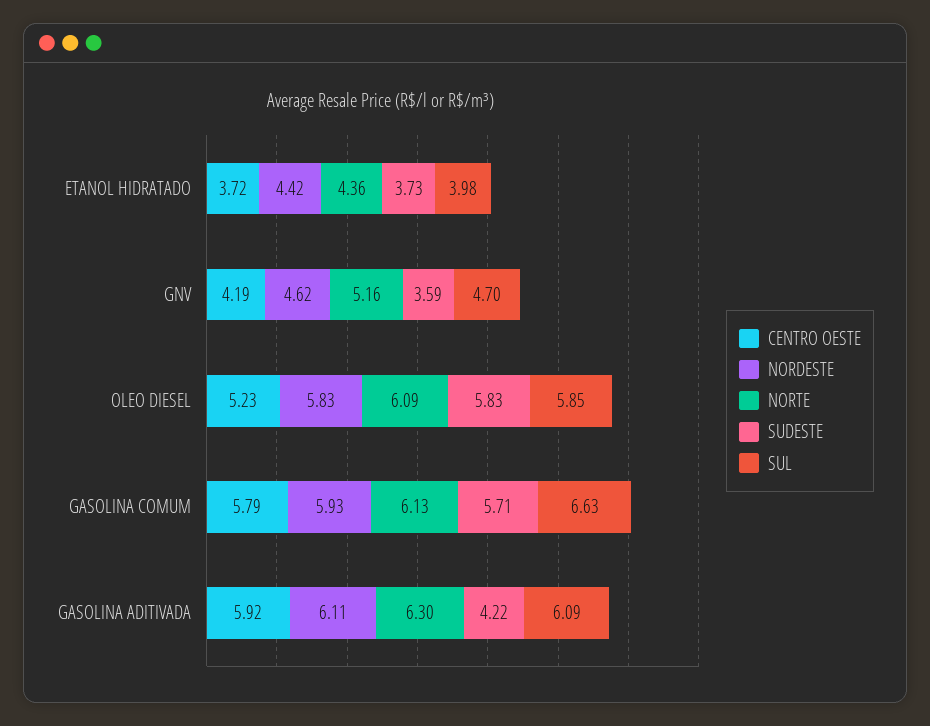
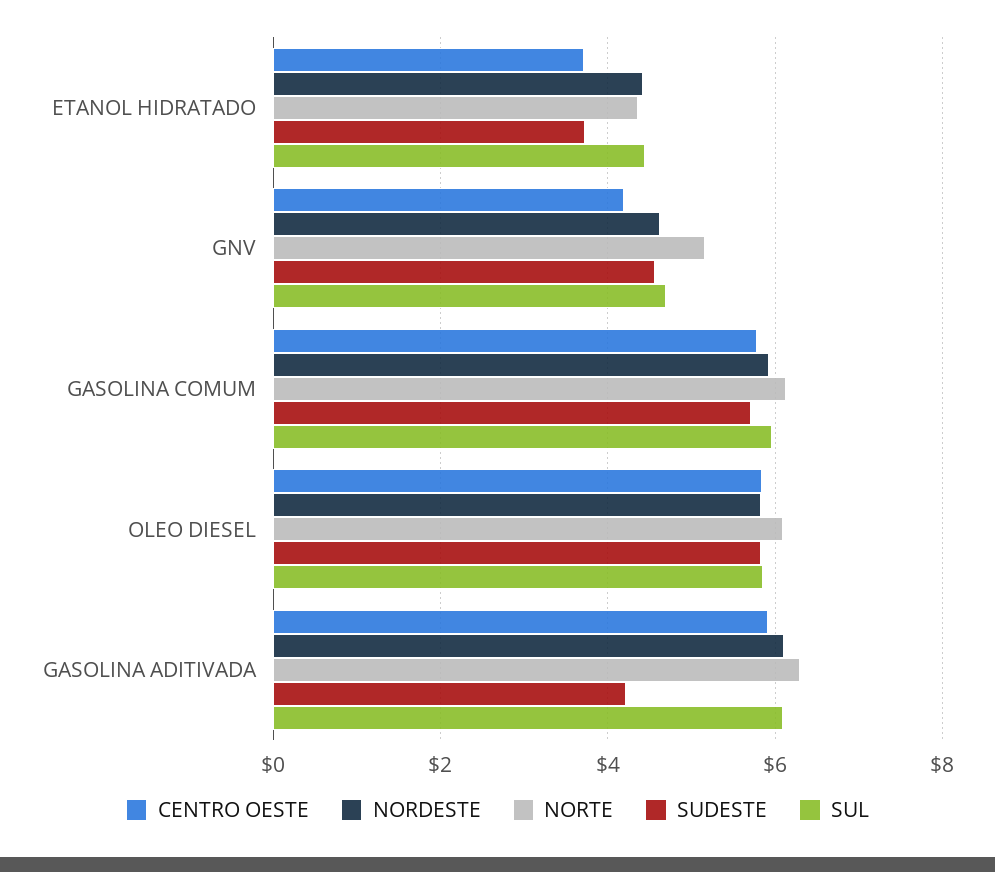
  {
    "CENTRO OESTE": {
      "ETANOL HIDRATADO": 3.72,
      "GNV": 4.19,
-     "OLEO DIESEL": 5.23,
+     "OLEO DIESEL": 5.8,
      "GASOLINA COMUM": 5.79,
      "GASOLINA ADITIVADA": 5.92
    },
    "NORDESTE": {
      "ETANOL HIDRATADO": 4.42,
      "GNV": 4.62,
      "OLEO DIESEL": 5.83,
      "GASOLINA COMUM": 5.93,
      "GASOLINA ADITIVADA": 6.11
    },
    "NORTE": {
      "ETANOL HIDRATADO": 4.36,
      "GNV": 5.16,
      "OLEO DIESEL": 6.09,
      "GASOLINA COMUM": 6.13,
      "GASOLINA ADITIVADA": 6.3
    },
    "SUDESTE": {
      "ETANOL HIDRATADO": 3.73,
-     "GNV": 3.59,
+     "GNV": 4.6,
      "OLEO DIESEL": 5.83,
      "GASOLINA COMUM": 5.71,
      "GASOLINA ADITIVADA": 4.22
    },
    "SUL": {
-     "ETANOL HIDRATADO": 3.98,
+     "ETANOL HIDRATADO": 4.4,
      "GNV": 4.7,
      "OLEO DIESEL": 5.85,
-     "GASOLINA COMUM": 6.63,
+     "GASOLINA COMUM": 6,
      "GASOLINA ADITIVADA": 6.09
    }
  }

